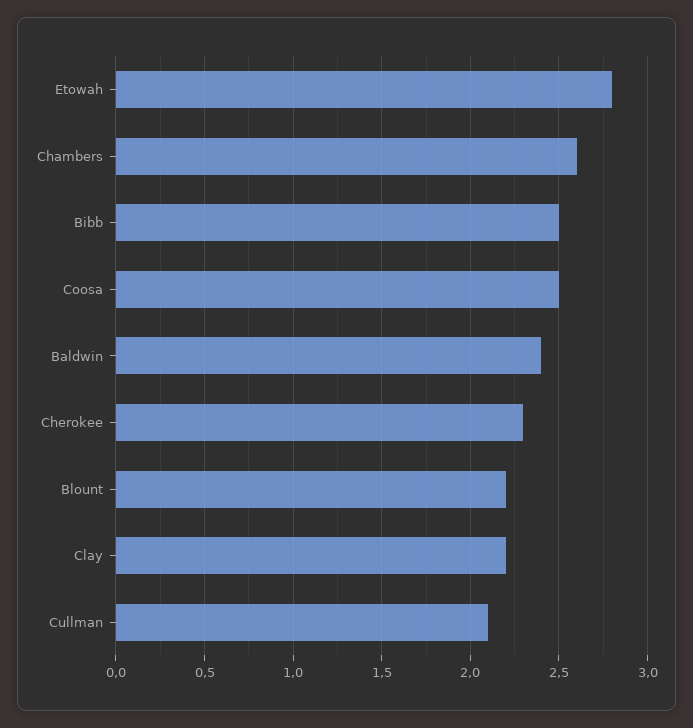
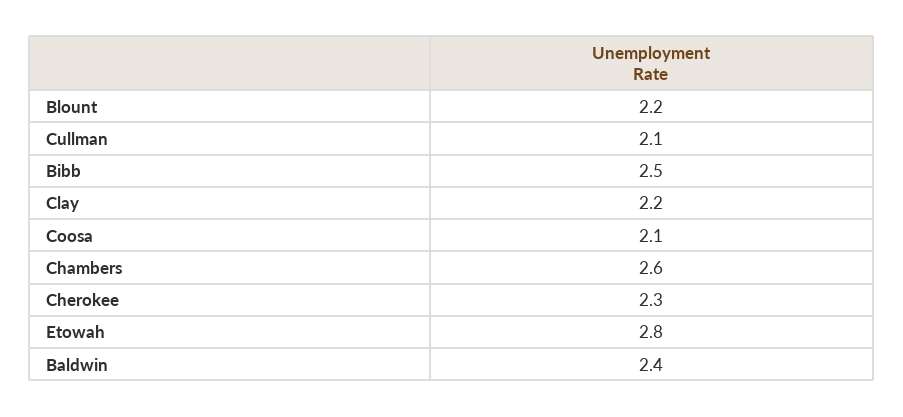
  {
    "Etowah": 2.8,
    "Chambers": 2.6,
    "Bibb": 2.5,
-   "Coosa": 2.5,
+   "Coosa": 2.1,
    "Baldwin": 2.4,
    "Cherokee": 2.3,
    "Blount": 2.2,
    "Clay": 2.2,
    "Cullman": 2.1
  }

